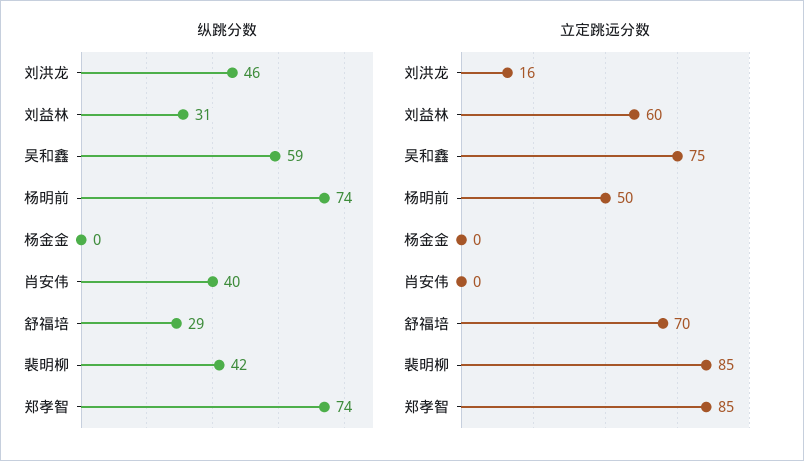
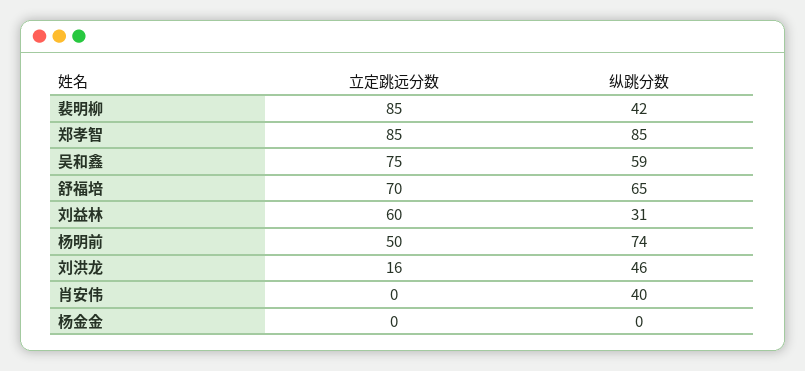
  {
    "纵跳分数": {
      "刘洪龙": 46,
      "刘益林": 31,
      "吴和鑫": 59,
      "杨明前": 74,
      "杨金金": 0,
      "肖安伟": 40,
-     "舒福培": 29,
+     "舒福培": 65,
      "裴明柳": 42,
-     "郑孝智": 74
+     "郑孝智": 85
    },
    "立定跳远分数": {
      "刘洪龙": 16,
      "刘益林": 60,
      "吴和鑫": 75,
      "杨明前": 50,
      "杨金金": 0,
      "肖安伟": 0,
      "舒福培": 70,
      "裴明柳": 85,
      "郑孝智": 85
    }
  }

